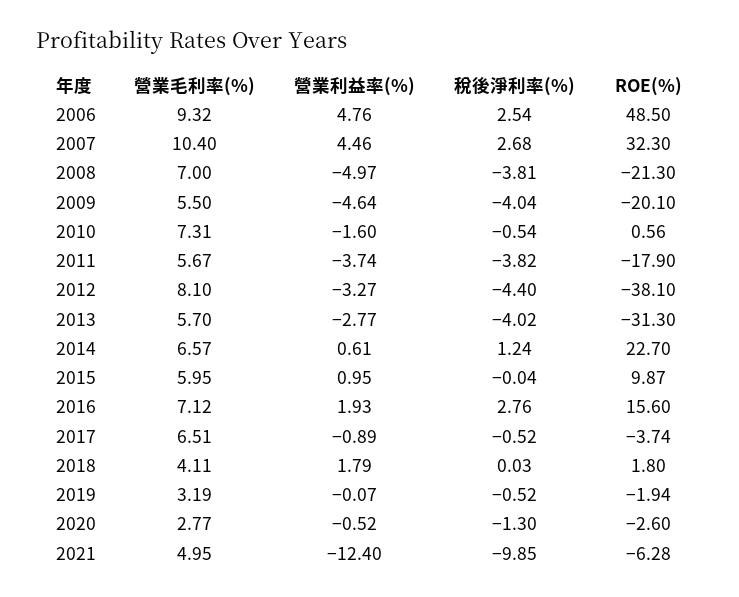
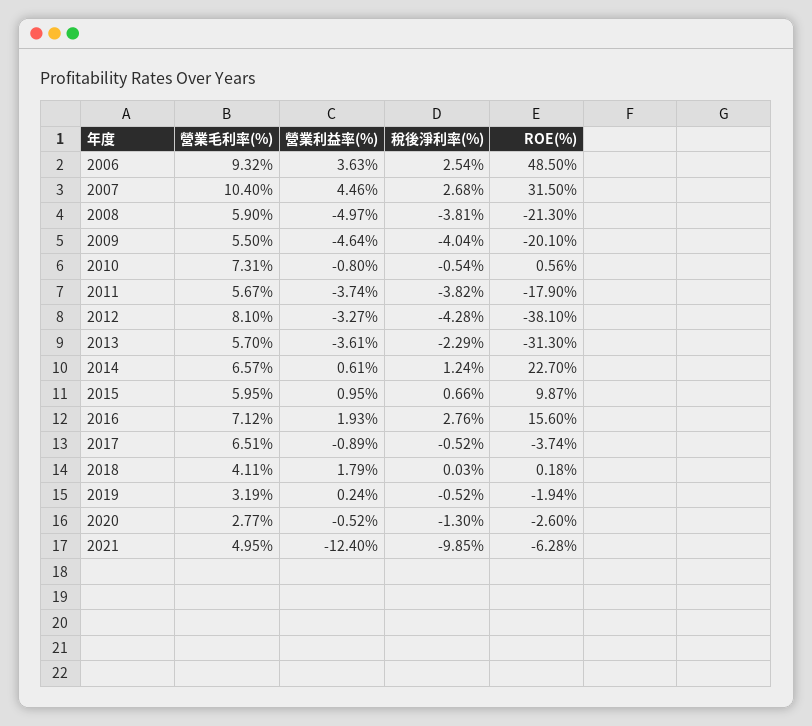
  {
    "營業毛利率(%)": {
      "2006": 9.32,
      "2007": 10.4,
-     "2008": 7,
+     "2008": 5.9,
      "2009": 5.5,
      "2010": 7.31,
      "2011": 5.67,
      "2012": 8.1,
      "2013": 5.7,
      "2014": 6.57,
      "2015": 5.95,
      "2016": 7.12,
      "2017": 6.51,
      "2018": 4.11,
      "2019": 3.19,
      "2020": 2.77,
      "2021": 4.95
    },
    "營業利益率(%)": {
-     "2006": 4.76,
+     "2006": 3.63,
      "2007": 4.46,
      "2008": -4.97,
      "2009": -4.64,
-     "2010": -1.6,
+     "2010": -0.8,
      "2011": -3.74,
      "2012": -3.27,
-     "2013": -2.77,
+     "2013": -3.61,
      "2014": 0.61,
      "2015": 0.95,
      "2016": 1.93,
      "2017": -0.89,
      "2018": 1.79,
-     "2019": -0.07,
+     "2019": 0.24,
      "2020": -0.52,
      "2021": -12.4
    },
    "稅後淨利率(%)": {
      "2006": 2.54,
      "2007": 2.68,
      "2008": -3.81,
      "2009": -4.04,
      "2010": -0.54,
      "2011": -3.82,
-     "2012": -4.4,
+     "2012": -4.28,
-     "2013": -4.02,
+     "2013": -2.29,
      "2014": 1.24,
-     "2015": -0.04,
+     "2015": 0.66,
      "2016": 2.76,
      "2017": -0.52,
      "2018": 0.03,
      "2019": -0.52,
      "2020": -1.3,
      "2021": -9.85
    },
    "ROE(%)": {
      "2006": 48.5,
-     "2007": 32.3,
+     "2007": 31.5,
      "2008": -21.3,
      "2009": -20.1,
      "2010": 0.56,
      "2011": -17.9,
      "2012": -38.1,
      "2013": -31.3,
      "2014": 22.7,
      "2015": 9.87,
      "2016": 15.6,
      "2017": -3.74,
-     "2018": 1.8,
+     "2018": 0.18,
      "2019": -1.94,
      "2020": -2.6,
      "2021": -6.28
    }
  }

